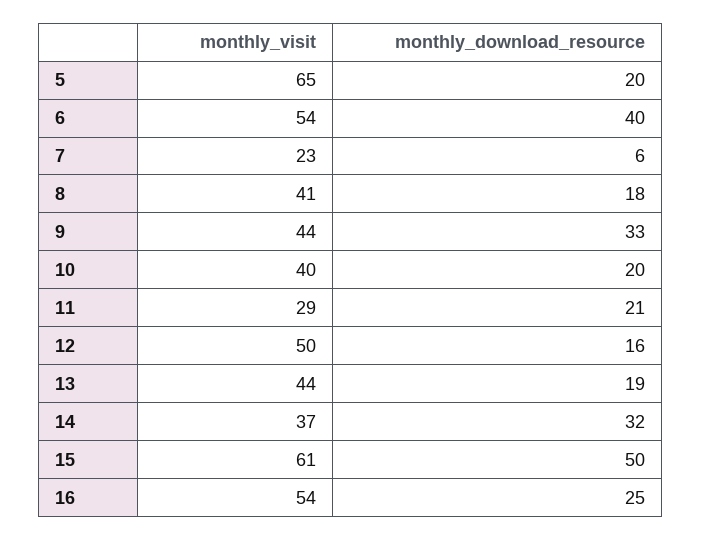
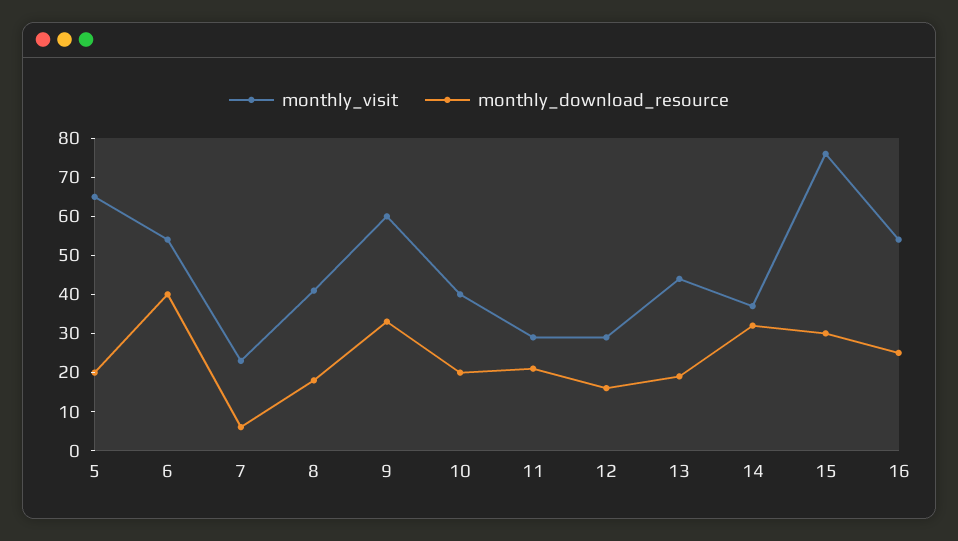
  {
    "monthly_visit": {
      "5": 65,
      "6": 54,
      "7": 23,
      "8": 41,
-     "9": 44,
+     "9": 60,
      "10": 40,
      "11": 29,
-     "12": 50,
+     "12": 30,
      "13": 44,
      "14": 37,
-     "15": 61,
+     "15": 75,
      "16": 54
    },
    "monthly_download_resource": {
      "5": 20,
      "6": 40,
      "7": 6,
      "8": 18,
      "9": 33,
      "10": 20,
      "11": 21,
      "12": 16,
      "13": 19,
      "14": 32,
-     "15": 50,
+     "15": 30,
      "16": 25
    }
  }

